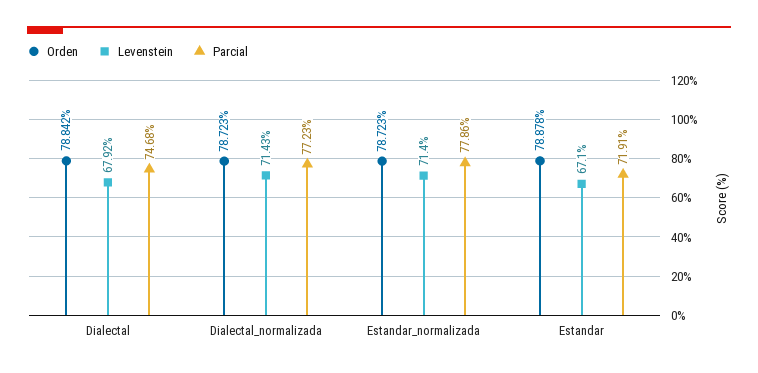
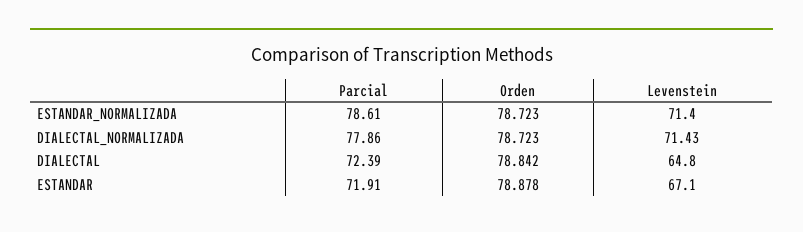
  {
    "Orden": {
      "Dialectal": 78.842,
      "Dialectal_normalizada": 78.723,
      "Estandar_normalizada": 78.723,
      "Estandar": 78.878
    },
    "Levenstein": {
-     "Dialectal": 67.92,
+     "Dialectal": 64.8,
      "Dialectal_normalizada": 71.43,
      "Estandar_normalizada": 71.4,
      "Estandar": 67.1
    },
    "Parcial": {
-     "Dialectal": 74.68,
+     "Dialectal": 72.39,
-     "Dialectal_normalizada": 77.23,
+     "Dialectal_normalizada": 77.86,
-     "Estandar_normalizada": 77.86,
+     "Estandar_normalizada": 78.61,
      "Estandar": 71.91
    }
  }

